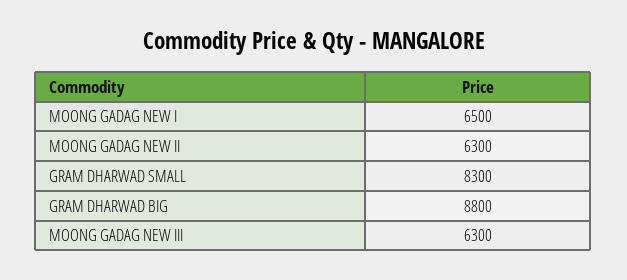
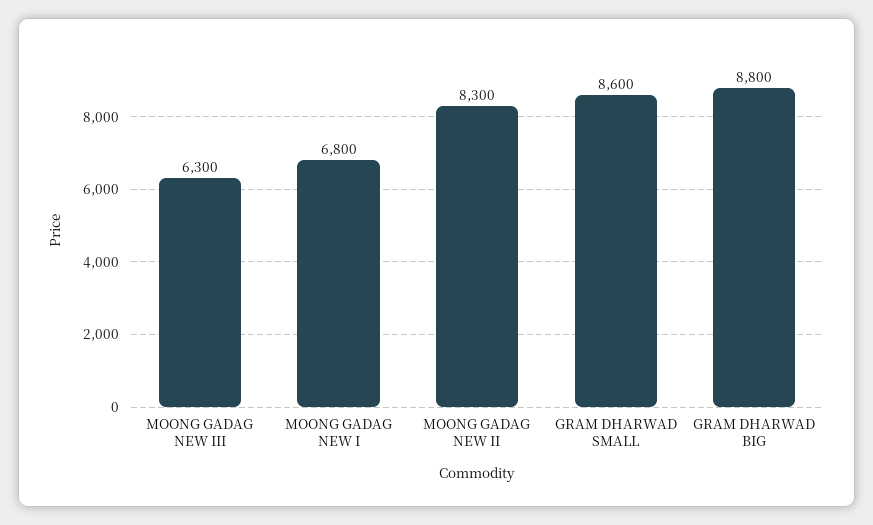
  {
-   "MOONG GADAG NEW I": 6500,
+   "MOONG GADAG NEW I": 6800,
-   "MOONG GADAG NEW II": 6300,
+   "MOONG GADAG NEW II": 8300,
-   "GRAM DHARWAD SMALL": 8300,
+   "GRAM DHARWAD SMALL": 8600,
    "GRAM DHARWAD BIG": 8800,
    "MOONG GADAG NEW III": 6300
  }

